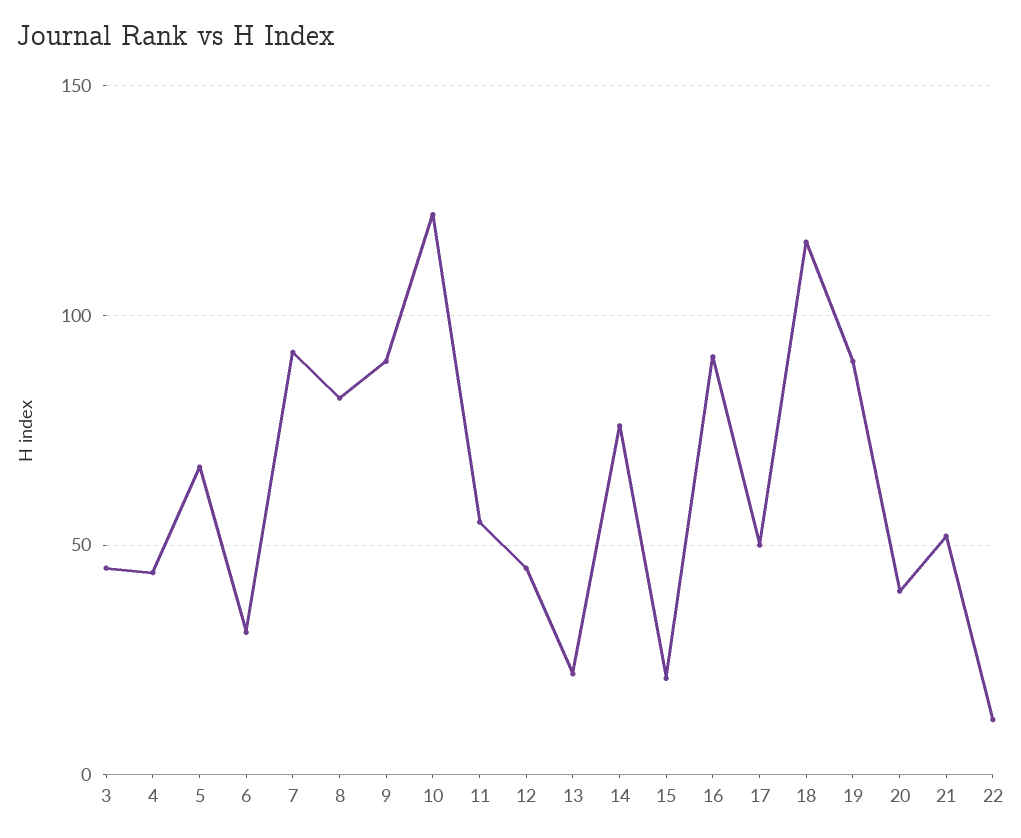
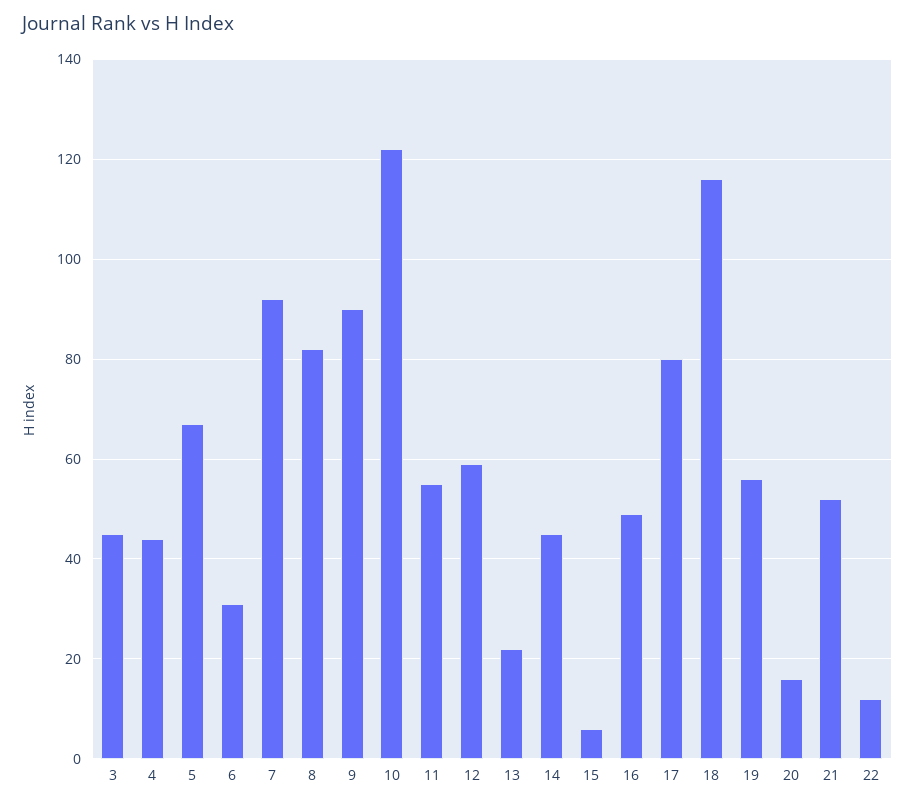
  {
    "3": 45,
    "4": 45,
    "5": 65,
    "6": 30,
    "7": 90,
    "8": 80,
    "9": 90,
    "10": 120,
    "11": 55,
-   "12": 45,
+   "12": 60,
    "13": 20,
-   "14": 75,
+   "14": 45,
-   "15": 20,
+   "15": 5,
-   "16": 90,
+   "16": 50,
-   "17": 50,
+   "17": 80,
    "18": 115,
-   "19": 90,
+   "19": 55,
-   "20": 40,
+   "20": 15,
    "21": 50,
    "22": 10
  }

